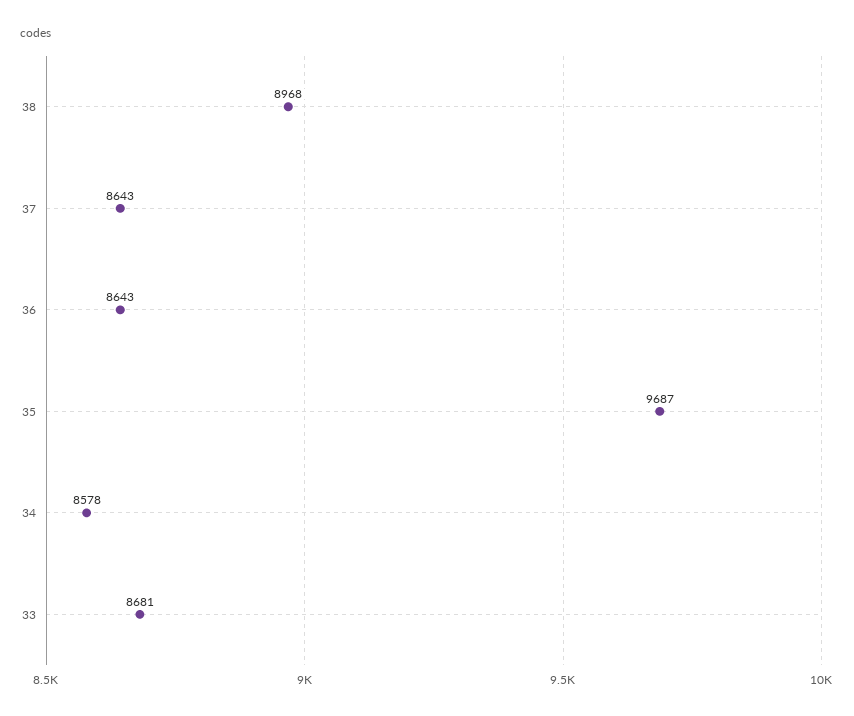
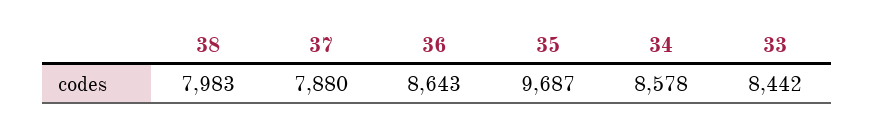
  {
-   "38": 8968,
+   "38": 7983,
-   "37": 8643,
+   "37": 7880,
    "36": 8643,
    "35": 9687,
    "34": 8578,
-   "33": 8681
+   "33": 8442
  }

